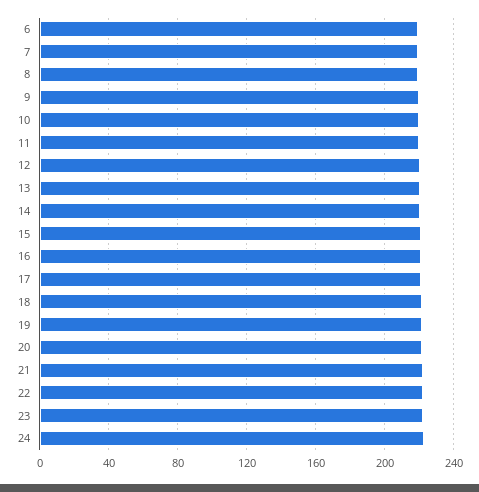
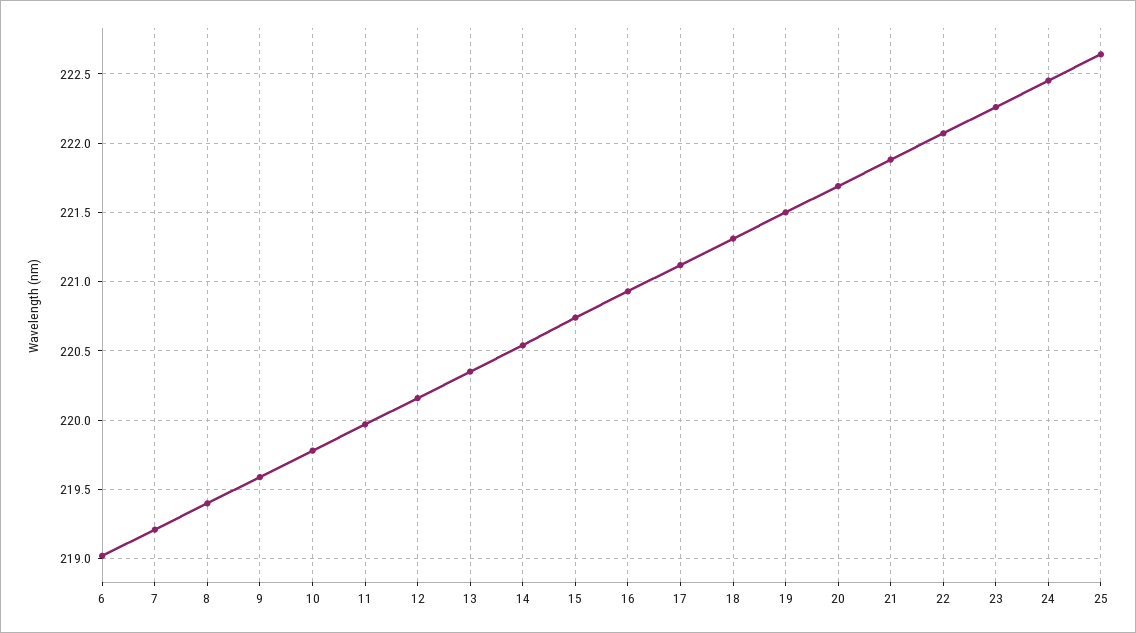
  {
    "6": 219,
    "7": 219.2,
    "8": 219.4,
    "9": 219.6,
    "10": 219.8,
    "11": 219.95,
    "12": 220.15,
    "13": 220.35,
    "14": 220.55,
    "15": 220.75,
    "16": 220.95,
    "17": 221.1,
    "18": 221.3,
    "19": 221.5,
    "20": 221.7,
    "21": 221.9,
    "22": 222.05,
    "23": 222.25,
-   "24": 222.45
+   "24": 222.45,
+   "25": 222.65
  }

